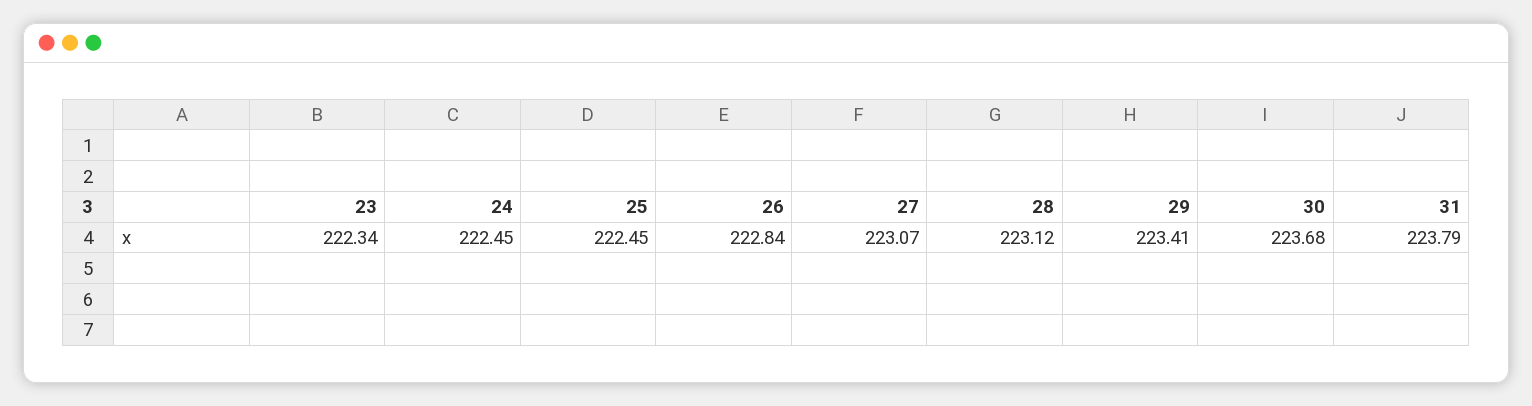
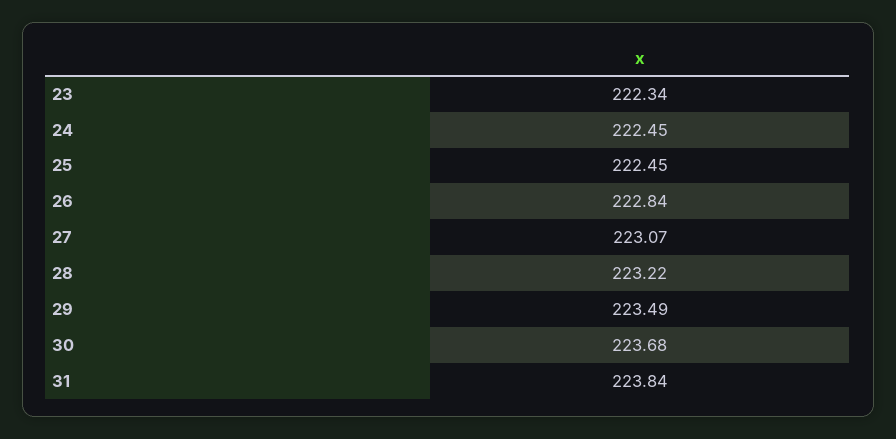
  {
    "23": 222.34,
    "24": 222.45,
    "25": 222.45,
    "26": 222.84,
    "27": 223.07,
-   "28": 223.12,
+   "28": 223.22,
-   "29": 223.41,
+   "29": 223.49,
    "30": 223.68,
-   "31": 223.79
+   "31": 223.84
  }

